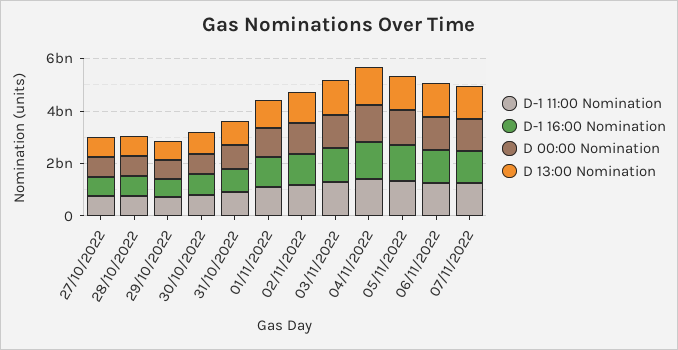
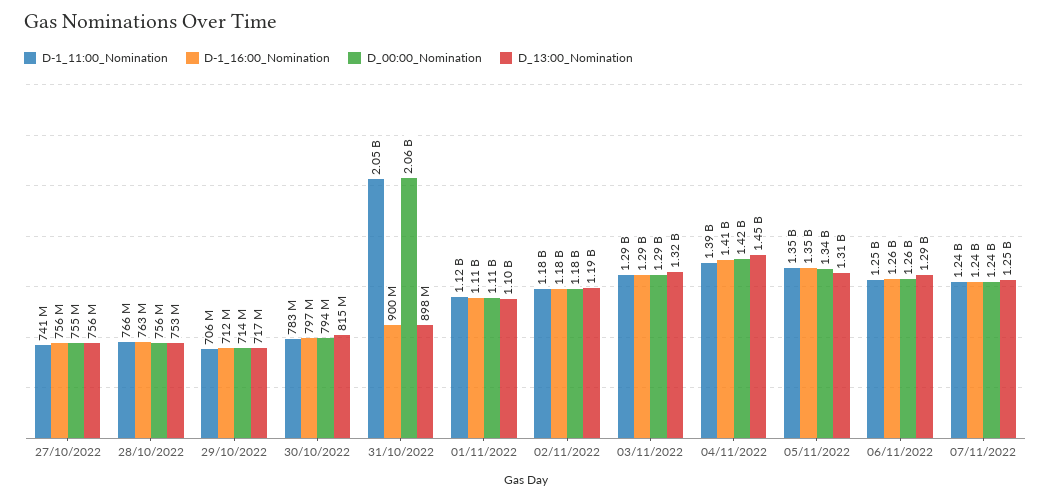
  {
    "D-1 11:00 Nomination": {
      "27/10/2022": 741000000,
      "28/10/2022": 766000000,
      "29/10/2022": 706000000,
      "30/10/2022": 783000000,
-     "31/10/2022": 1000000000,
+     "31/10/2022": 2050000000,
      "01/11/2022": 1120000000,
      "02/11/2022": 1180000000,
      "03/11/2022": 1290000000,
      "04/11/2022": 1390000000,
      "05/11/2022": 1350000000,
      "06/11/2022": 1250000000,
      "07/11/2022": 1240000000
    },
    "D-1 16:00 Nomination": {
      "27/10/2022": 756000000,
      "28/10/2022": 763000000,
      "29/10/2022": 712000000,
      "30/10/2022": 797000000,
      "31/10/2022": 900000000,
      "01/11/2022": 1110000000,
      "02/11/2022": 1180000000,
      "03/11/2022": 1290000000,
      "04/11/2022": 1410000000,
      "05/11/2022": 1350000000,
      "06/11/2022": 1260000000,
      "07/11/2022": 1240000000
    },
    "D 00:00 Nomination": {
      "27/10/2022": 755000000,
      "28/10/2022": 756000000,
      "29/10/2022": 714000000,
      "30/10/2022": 794000000,
-     "31/10/2022": 1000000000,
+     "31/10/2022": 2060000000,
      "01/11/2022": 1110000000,
      "02/11/2022": 1180000000,
      "03/11/2022": 1290000000,
      "04/11/2022": 1420000000,
      "05/11/2022": 1340000000,
      "06/11/2022": 1260000000,
      "07/11/2022": 1240000000
    },
    "D 13:00 Nomination": {
      "27/10/2022": 756000000,
      "28/10/2022": 753000000,
      "29/10/2022": 717000000,
      "30/10/2022": 815000000,
      "31/10/2022": 898000000,
      "01/11/2022": 1100000000,
      "02/11/2022": 1190000000,
      "03/11/2022": 1320000000,
      "04/11/2022": 1450000000,
      "05/11/2022": 1310000000,
      "06/11/2022": 1290000000,
      "07/11/2022": 1250000000
    }
  }

